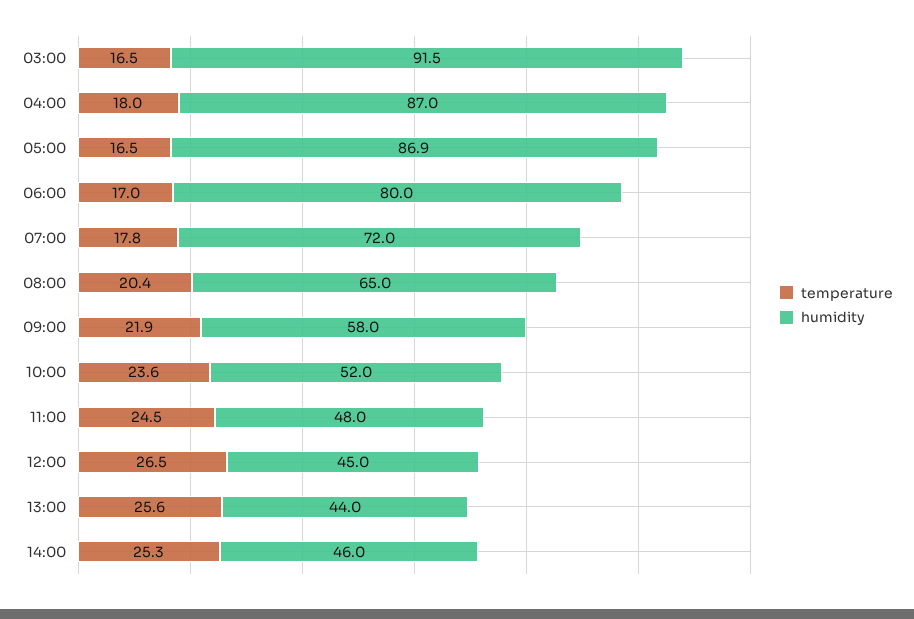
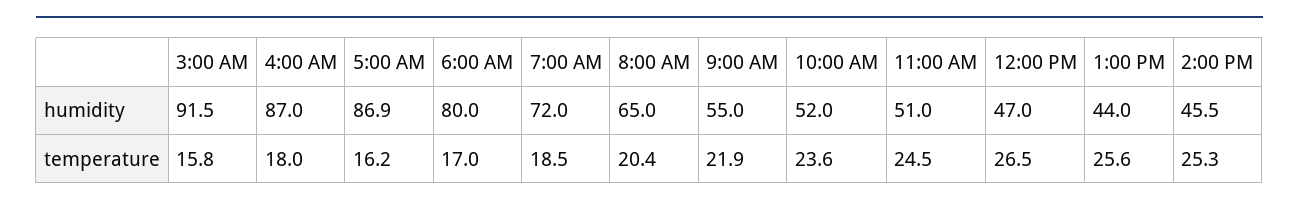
  {
    "temperature": {
-     "03:00": 16.5,
+     "03:00": 15.8,
      "04:00": 18,
-     "05:00": 16.5,
+     "05:00": 16.2,
      "06:00": 17,
-     "07:00": 17.8,
+     "07:00": 18.5,
      "08:00": 20.4,
      "09:00": 21.9,
      "10:00": 23.6,
      "11:00": 24.5,
      "12:00": 26.5,
      "13:00": 25.6,
      "14:00": 25.3
    },
    "humidity": {
      "03:00": 91.5,
      "04:00": 87,
      "05:00": 86.9,
      "06:00": 80,
      "07:00": 72,
      "08:00": 65,
-     "09:00": 58,
+     "09:00": 55,
      "10:00": 52,
-     "11:00": 48,
+     "11:00": 51,
-     "12:00": 45,
+     "12:00": 47,
      "13:00": 44,
-     "14:00": 46
+     "14:00": 45.5
    }
  }

